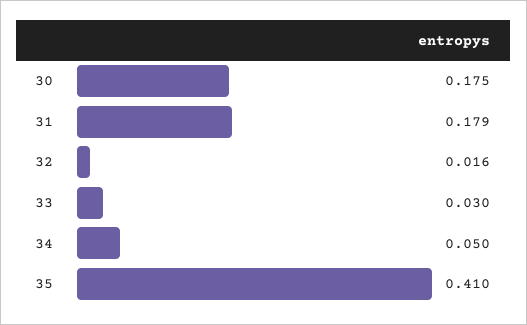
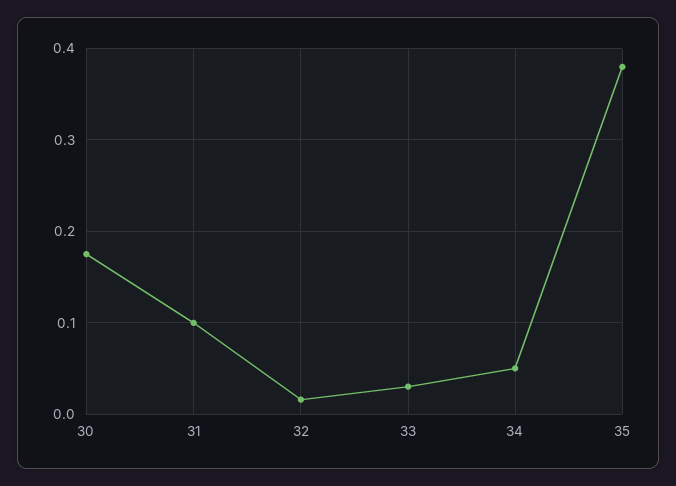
  {
    "30": 0.175,
-   "31": 0.179,
+   "31": 0.1,
    "32": 0.016,
    "33": 0.03,
    "34": 0.05,
-   "35": 0.41
+   "35": 0.38
  }

